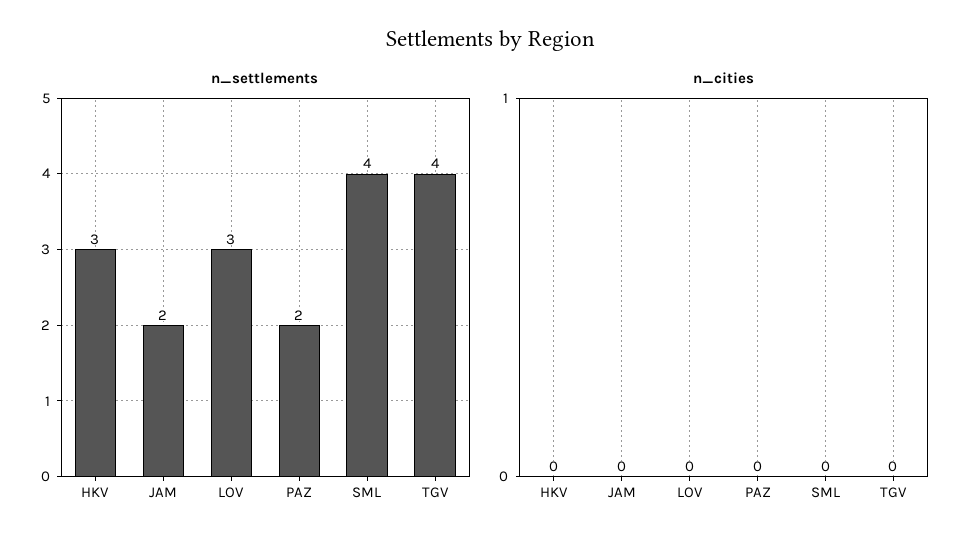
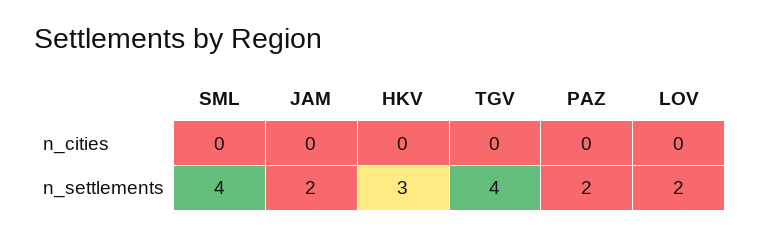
  {
    "n_settlements": {
      "HKV": 3,
      "JAM": 2,
-     "LOV": 3,
+     "LOV": 2,
      "PAZ": 2,
      "SML": 4,
      "TGV": 4
    },
    "n_cities": {
      "HKV": 0,
      "JAM": 0,
      "LOV": 0,
      "PAZ": 0,
      "SML": 0,
      "TGV": 0
    }
  }

